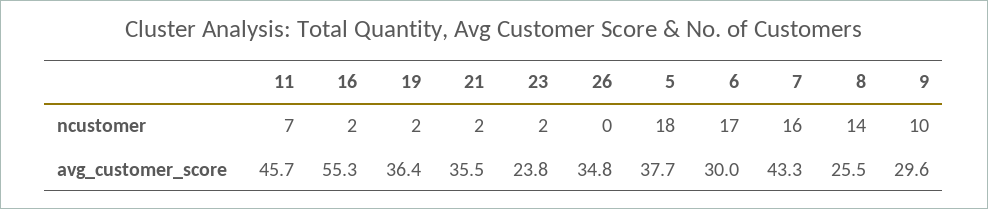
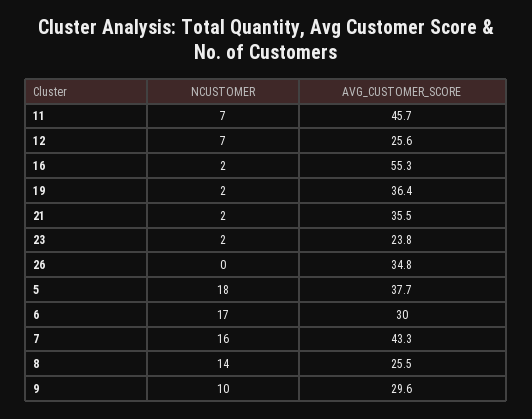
  {
    "11": {
      "ncustomer": 7,
      "avg_customer_score": 45.7
    },
    "16": {
      "ncustomer": 2,
      "avg_customer_score": 55.3
    },
    "19": {
      "ncustomer": 2,
      "avg_customer_score": 36.4
    },
    "21": {
      "ncustomer": 2,
      "avg_customer_score": 35.5
    },
    "23": {
      "ncustomer": 2,
      "avg_customer_score": 23.8
    },
    "26": {
      "ncustomer": 0,
      "avg_customer_score": 34.8
    },
    "5": {
      "ncustomer": 18,
      "avg_customer_score": 37.7
    },
    "6": {
      "ncustomer": 17,
      "avg_customer_score": 30
    },
    "7": {
      "ncustomer": 16,
      "avg_customer_score": 43.3
    },
    "8": {
      "ncustomer": 14,
      "avg_customer_score": 25.5
    },
    "9": {
      "ncustomer": 10,
      "avg_customer_score": 29.6
-   }
+   },
+   "12": {
+     "ncustomer": 7,
+     "avg_customer_score": 25.6
+   }
  }

